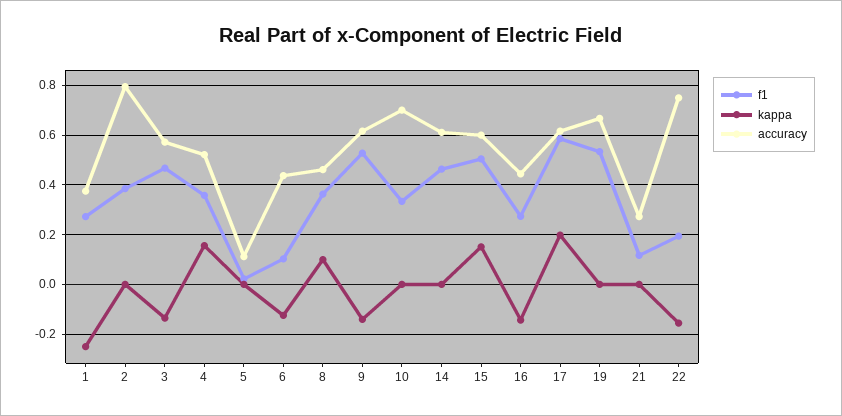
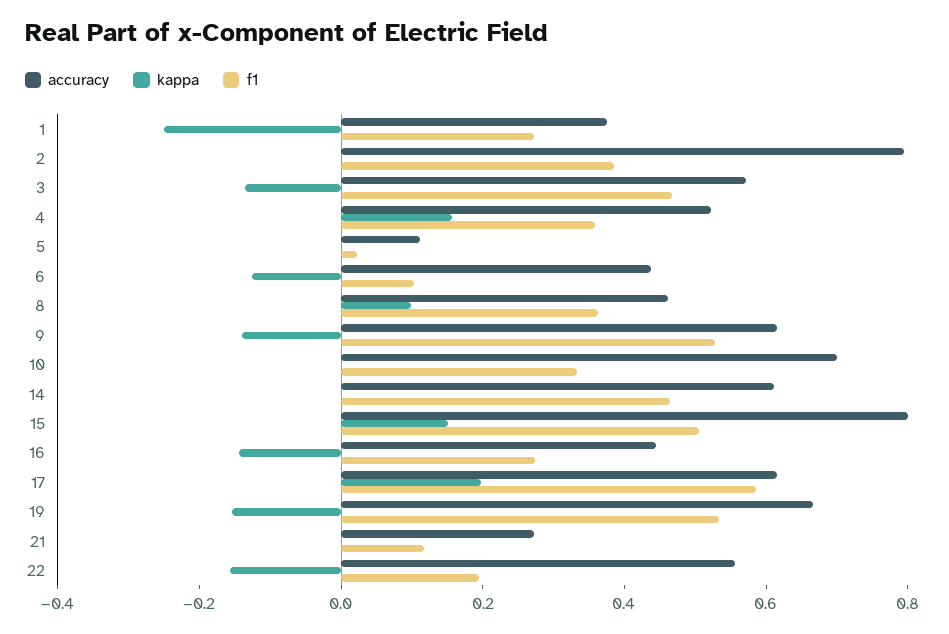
  {
    "f1": {
      "1": 0.275,
      "2": 0.375,
      "3": 0.475,
      "4": 0.35,
      "5": 0.025,
      "6": 0.1,
      "8": 0.375,
      "9": 0.525,
      "10": 0.325,
      "14": 0.475,
      "15": 0.5,
      "16": 0.275,
      "17": 0.575,
      "19": 0.525,
      "21": 0.125,
      "22": 0.2
    },
    "kappa": {
      "1": -0.25,
      "2": 0,
      "3": -0.125,
      "4": 0.15,
      "5": 0,
      "6": -0.125,
      "8": 0.1,
      "9": -0.15,
      "10": 0,
      "14": 0,
      "15": 0.15,
      "16": -0.15,
      "17": 0.2,
-     "19": 0,
+     "19": -0.15,
      "21": 0,
      "22": -0.15
    },
    "accuracy": {
      "1": 0.375,
      "2": 0.8,
      "3": 0.575,
      "4": 0.525,
      "5": 0.1,
      "6": 0.45,
      "8": 0.45,
      "9": 0.625,
      "10": 0.7,
      "14": 0.6,
-     "15": 0.6,
+     "15": 0.8,
      "16": 0.45,
      "17": 0.625,
      "19": 0.675,
      "21": 0.275,
-     "22": 0.75
+     "22": 0.55
    }
  }

